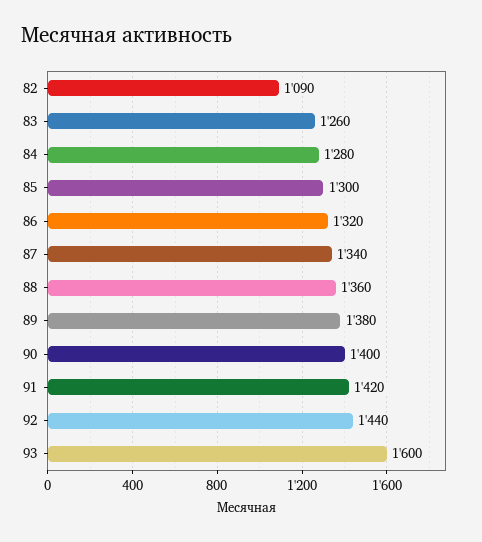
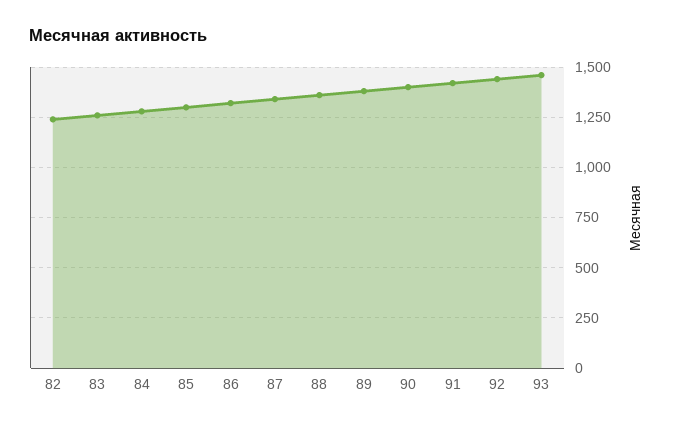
  {
-   "82": 1090,
+   "82": 1250,
    "83": 1260,
    "84": 1280,
    "85": 1300,
    "86": 1320,
    "87": 1340,
    "88": 1360,
    "89": 1380,
    "90": 1400,
    "91": 1420,
    "92": 1440,
-   "93": 1600
+   "93": 1450
  }

